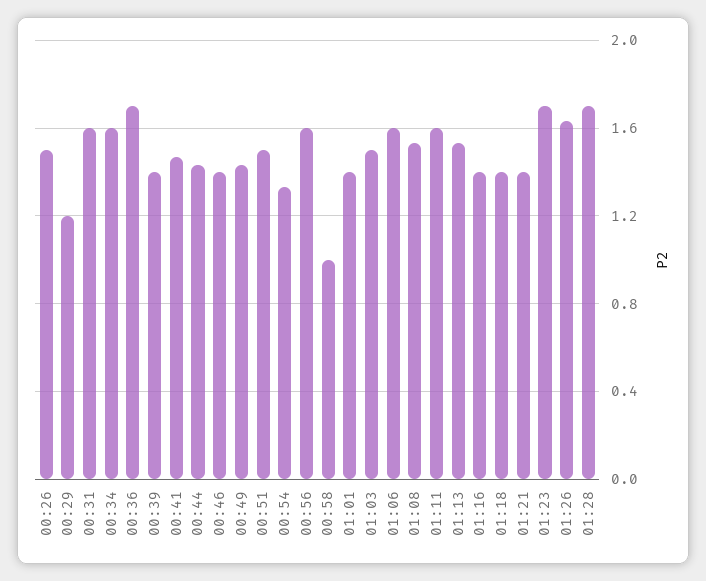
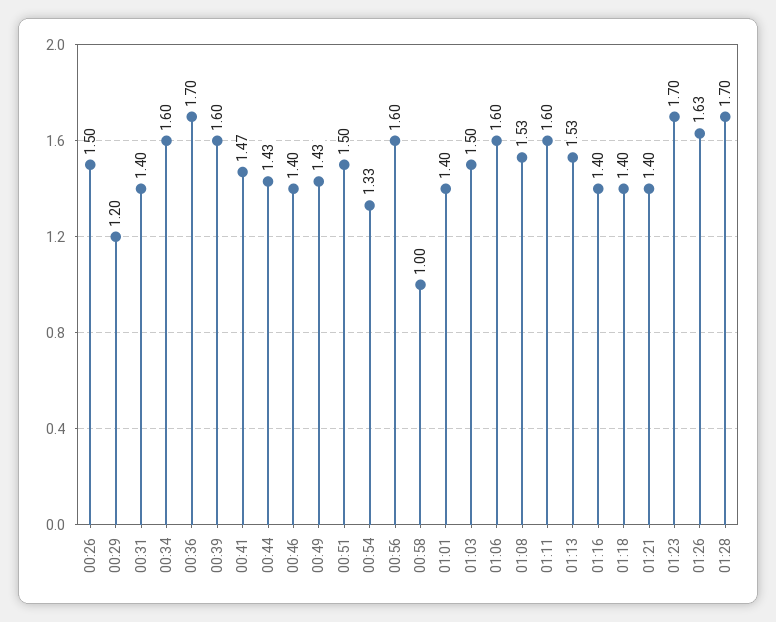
  {
    "00:26": 1.5,
    "00:29": 1.2,
-   "00:31": 1.6,
+   "00:31": 1.4,
    "00:34": 1.6,
    "00:36": 1.7,
-   "00:39": 1.4,
+   "00:39": 1.6,
    "00:41": 1.47,
    "00:44": 1.43,
    "00:46": 1.4,
    "00:49": 1.43,
    "00:51": 1.5,
    "00:54": 1.33,
    "00:56": 1.6,
    "00:58": 1,
    "01:01": 1.4,
    "01:03": 1.5,
    "01:06": 1.6,
    "01:08": 1.53,
    "01:11": 1.6,
    "01:13": 1.53,
    "01:16": 1.4,
    "01:18": 1.4,
    "01:21": 1.4,
    "01:23": 1.7,
    "01:26": 1.63,
    "01:28": 1.7
  }

